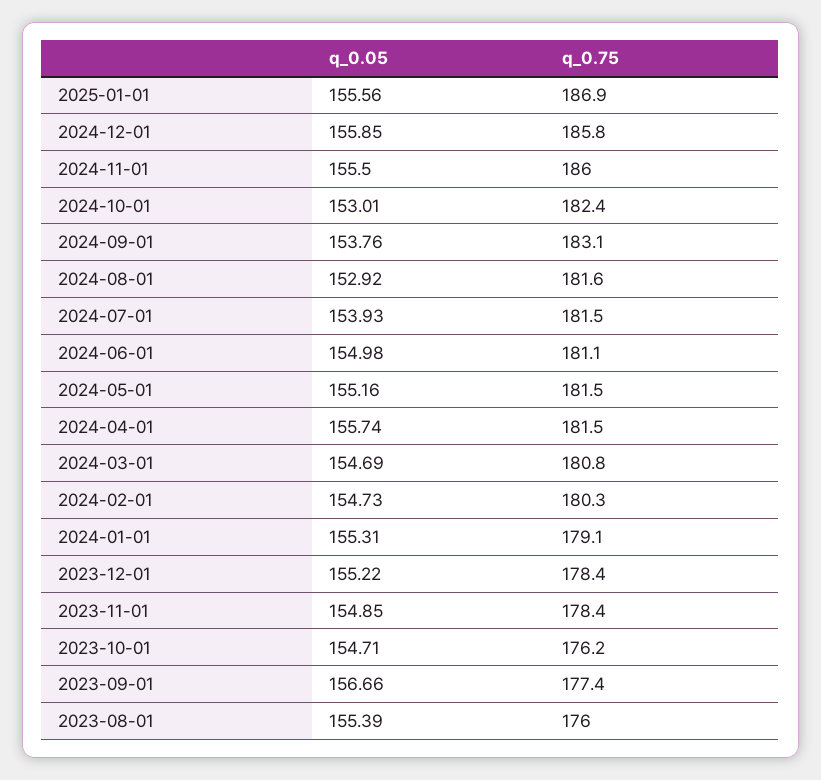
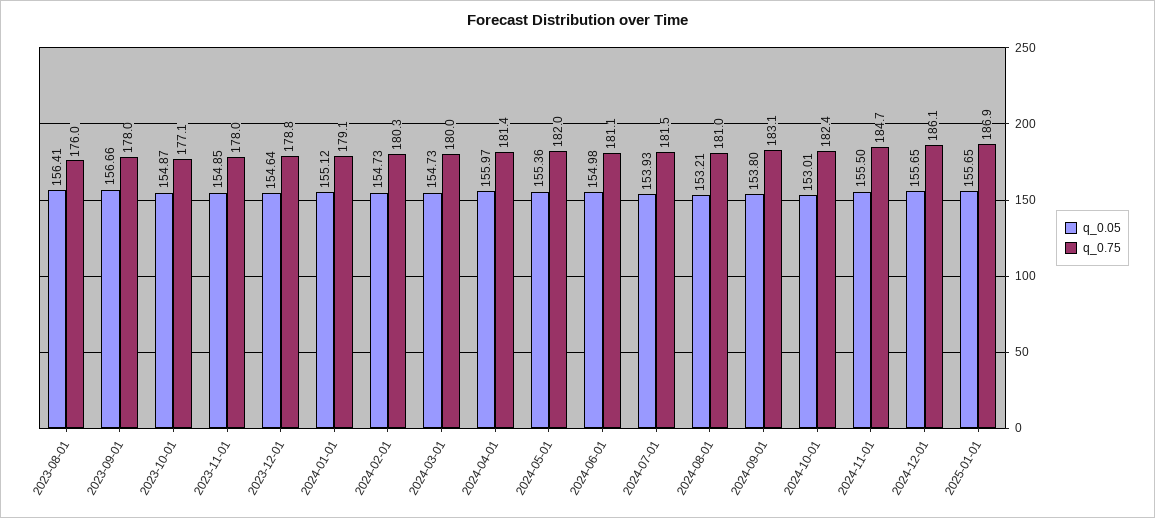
  {
    "q_0.05": {
-     "2025-01-01": 155.56,
+     "2025-01-01": 155.65,
-     "2024-12-01": 155.85,
+     "2024-12-01": 155.65,
      "2024-11-01": 155.5,
      "2024-10-01": 153.01,
-     "2024-09-01": 153.76,
+     "2024-09-01": 153.8,
-     "2024-08-01": 152.92,
+     "2024-08-01": 153.21,
      "2024-07-01": 153.93,
      "2024-06-01": 154.98,
-     "2024-05-01": 155.16,
+     "2024-05-01": 155.36,
-     "2024-04-01": 155.74,
+     "2024-04-01": 155.97,
-     "2024-03-01": 154.69,
+     "2024-03-01": 154.73,
      "2024-02-01": 154.73,
-     "2024-01-01": 155.31,
+     "2024-01-01": 155.12,
-     "2023-12-01": 155.22,
+     "2023-12-01": 154.64,
      "2023-11-01": 154.85,
-     "2023-10-01": 154.71,
+     "2023-10-01": 154.87,
      "2023-09-01": 156.66,
-     "2023-08-01": 155.39
+     "2023-08-01": 156.41
    },
    "q_0.75": {
      "2025-01-01": 186.9,
-     "2024-12-01": 185.8,
+     "2024-12-01": 186.1,
-     "2024-11-01": 186,
+     "2024-11-01": 184.7,
      "2024-10-01": 182.4,
      "2024-09-01": 183.1,
-     "2024-08-01": 181.6,
+     "2024-08-01": 181,
      "2024-07-01": 181.5,
      "2024-06-01": 181.1,
-     "2024-05-01": 181.5,
+     "2024-05-01": 182,
-     "2024-04-01": 181.5,
+     "2024-04-01": 181.4,
-     "2024-03-01": 180.8,
+     "2024-03-01": 180,
      "2024-02-01": 180.3,
      "2024-01-01": 179.1,
-     "2023-12-01": 178.4,
+     "2023-12-01": 178.8,
-     "2023-11-01": 178.4,
+     "2023-11-01": 178,
-     "2023-10-01": 176.2,
+     "2023-10-01": 177.1,
-     "2023-09-01": 177.4,
+     "2023-09-01": 178,
      "2023-08-01": 176
    }
  }

